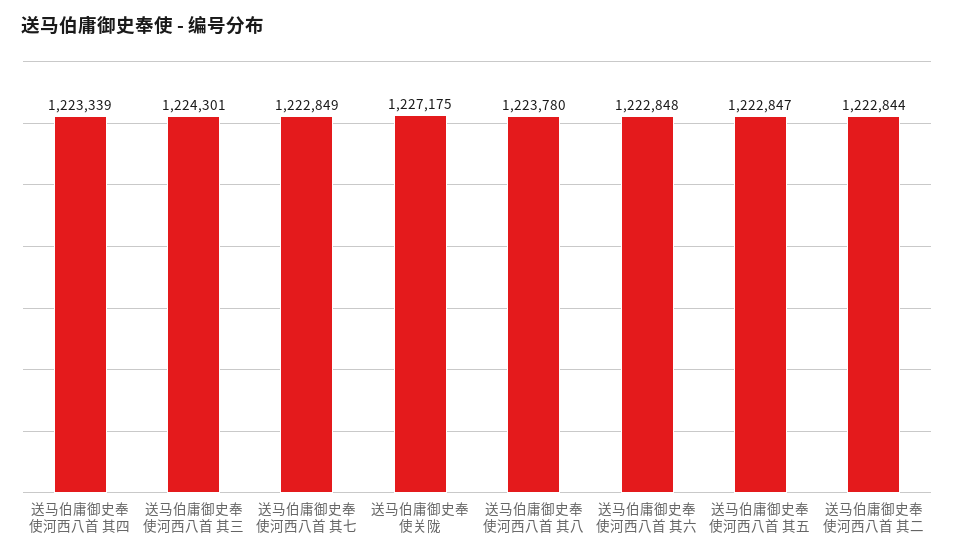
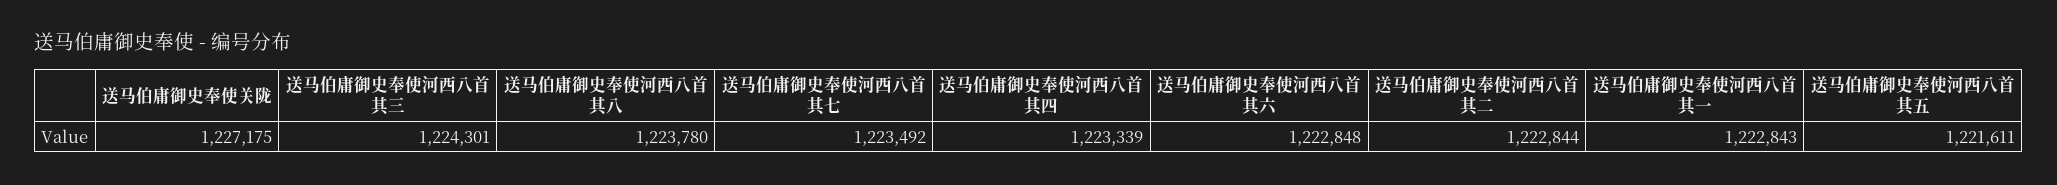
  {
    "送马伯庸御史奉使河西八首 其四": 1223339,
    "送马伯庸御史奉使河西八首 其三": 1224301,
-   "送马伯庸御史奉使河西八首 其七": 1222849,
+   "送马伯庸御史奉使河西八首 其七": 1223492,
    "送马伯庸御史奉使关陇": 1227175,
    "送马伯庸御史奉使河西八首 其八": 1223780,
    "送马伯庸御史奉使河西八首 其六": 1222848,
-   "送马伯庸御史奉使河西八首 其五": 1222847,
+   "送马伯庸御史奉使河西八首 其五": 1221611,
-   "送马伯庸御史奉使河西八首 其二": 1222844
+   "送马伯庸御史奉使河西八首 其二": 1222844,
+   "送马伯庸御史奉使河西八首 其一": 1222843
  }

